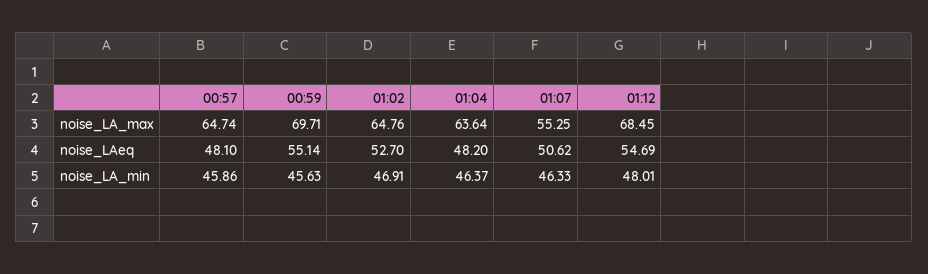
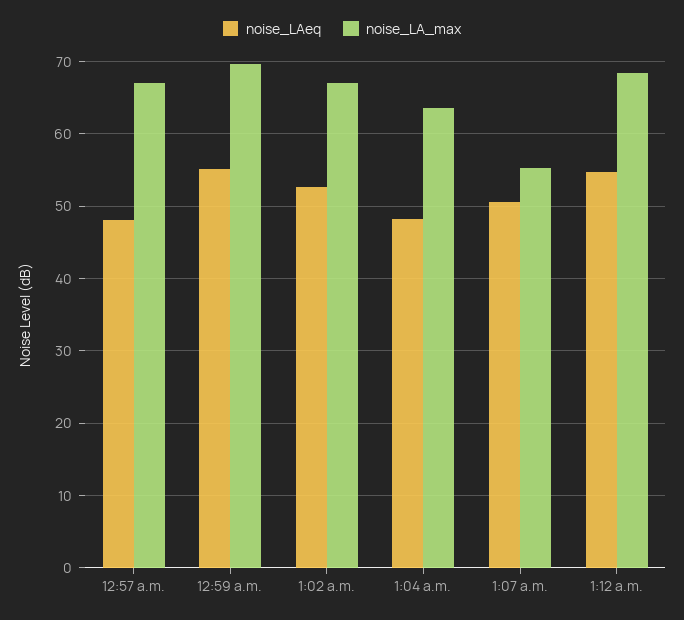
  {
    "noise_LA_max": {
-     "00:57": 64.74,
+     "00:57": 67,
      "00:59": 69.71,
-     "01:02": 64.76,
+     "01:02": 67,
      "01:04": 63.64,
      "01:07": 55.25,
      "01:12": 68.45
    },
    "noise_LAeq": {
      "00:57": 48.1,
      "00:59": 55.14,
      "01:02": 52.7,
      "01:04": 48.2,
      "01:07": 50.62,
      "01:12": 54.69
-   },
+   }
-   "noise_LA_min": {
-     "00:57": 45.86,
-     "00:59": 45.63,
-     "01:02": 46.91,
-     "01:04": 46.37,
-     "01:07": 46.33,
-     "01:12": 48.01
-   }
  }

